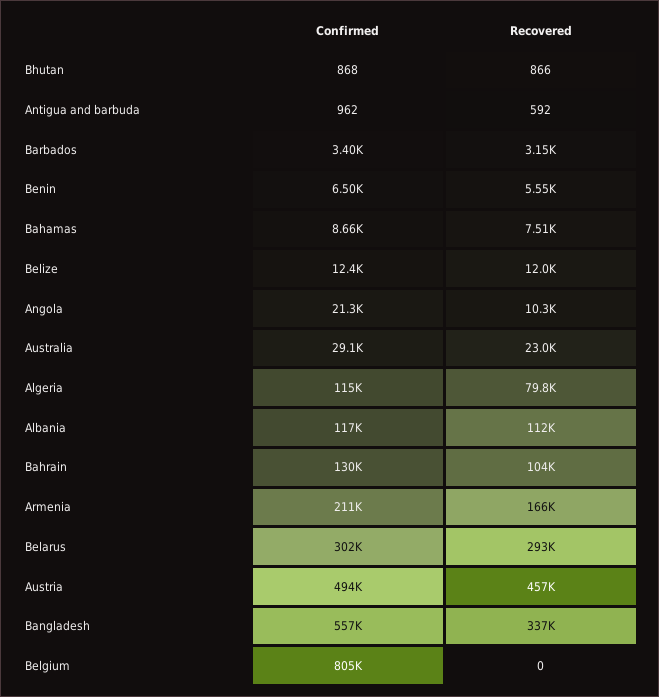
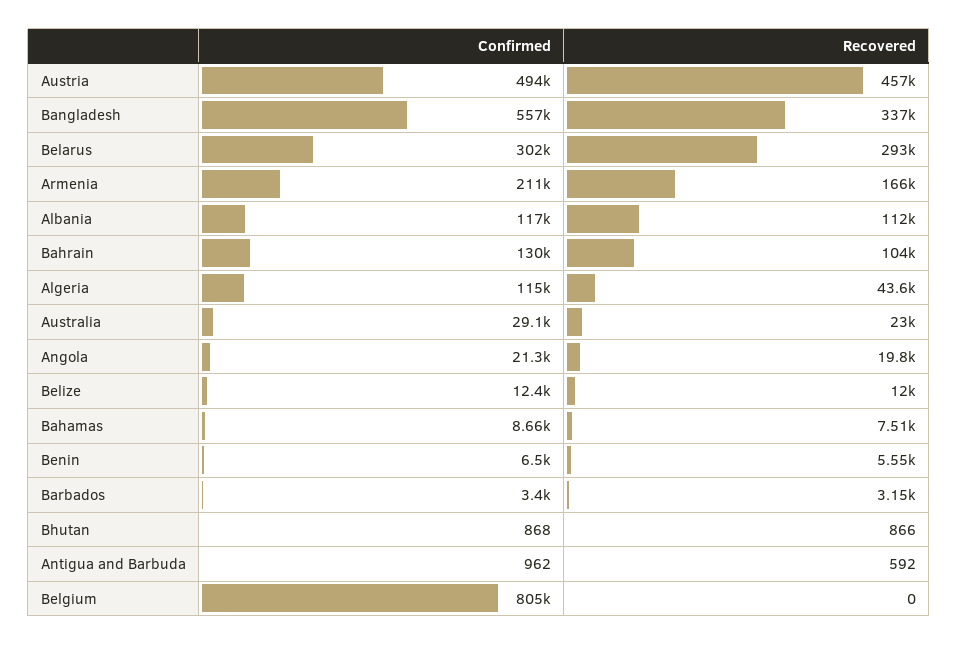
  {
    "Confirmed": {
      "Bhutan": 868,
      "Antigua and barbuda": 962,
      "Barbados": 3400,
      "Benin": 6500,
      "Bahamas": 8660,
      "Belize": 12400,
      "Angola": 21300,
      "Australia": 29100,
      "Algeria": 115000,
      "Albania": 117000,
      "Bahrain": 130000,
      "Armenia": 211000,
      "Belarus": 302000,
      "Austria": 494000,
      "Bangladesh": 557000,
      "Belgium": 805000
    },
    "Recovered": {
      "Bhutan": 866,
      "Antigua and barbuda": 592,
      "Barbados": 3150,
      "Benin": 5550,
      "Bahamas": 7510,
      "Belize": 12000,
-     "Angola": 10300,
+     "Angola": 19800,
      "Australia": 23000,
-     "Algeria": 79800,
+     "Algeria": 43600,
      "Albania": 112000,
      "Bahrain": 104000,
      "Armenia": 166000,
      "Belarus": 293000,
      "Austria": 457000,
      "Bangladesh": 337000,
      "Belgium": 0
    }
  }

